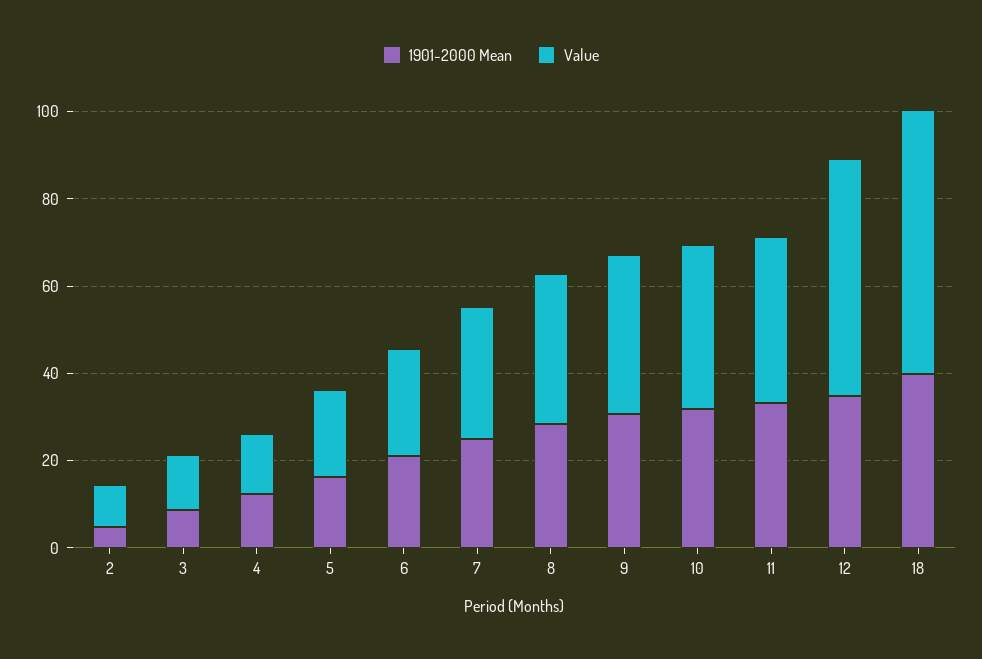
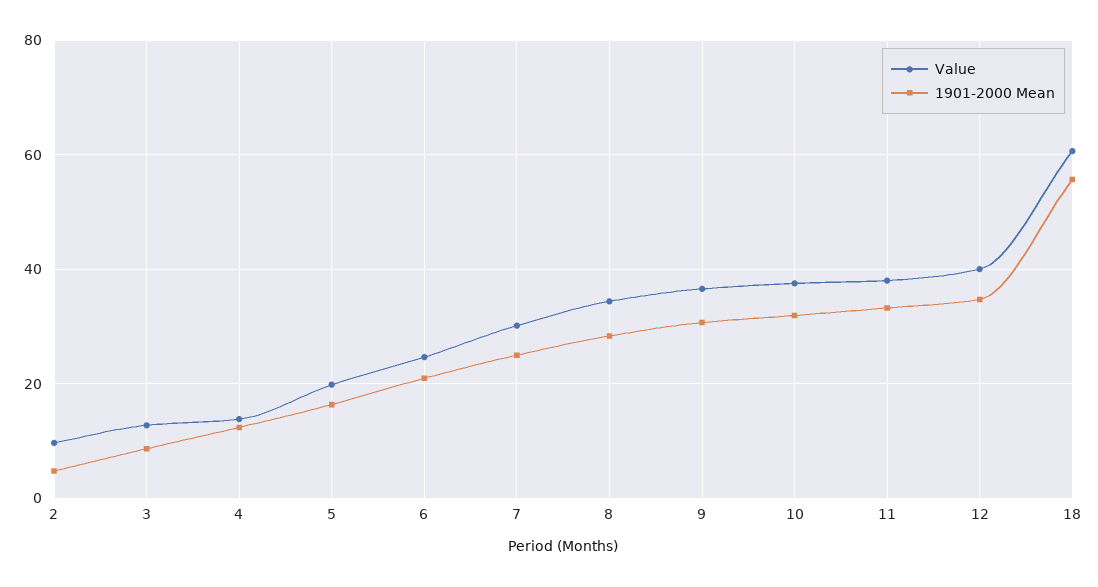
  {
    "1901-2000 Mean": {
      "2": 4,
      "3": 8,
      "4": 12,
      "5": 16,
      "6": 20,
      "7": 24,
      "8": 28,
      "9": 30,
      "10": 32,
      "11": 34,
      "12": 34,
-     "18": 40
+     "18": 56
    },
    "Value": {
      "2": 10,
      "3": 12,
      "4": 14,
      "5": 20,
      "6": 24,
      "7": 30,
      "8": 34,
      "9": 36,
      "10": 38,
      "11": 38,
-     "12": 55,
+     "12": 40,
      "18": 60
    }
  }

